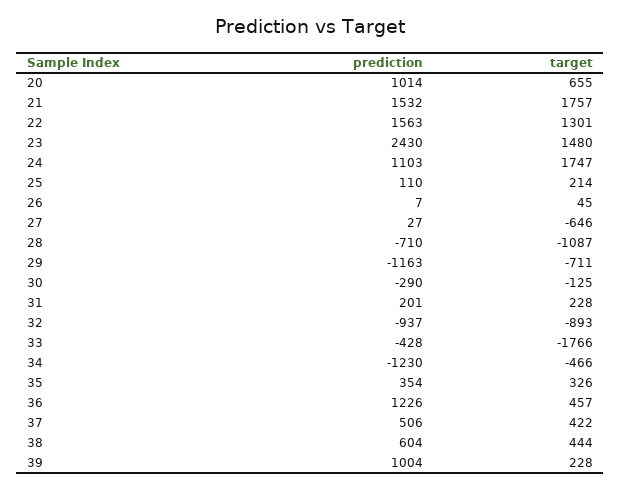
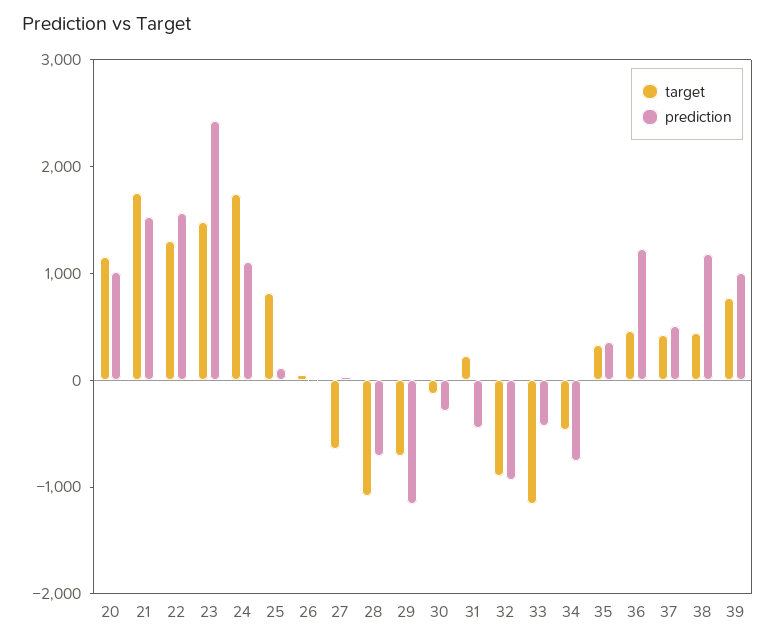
  {
    "prediction": {
      "20": 1014,
      "21": 1532,
      "22": 1563,
      "23": 2430,
      "24": 1103,
      "25": 110,
      "26": 7,
      "27": 27,
      "28": -710,
      "29": -1163,
      "30": -290,
-     "31": 201,
+     "31": -400,
      "32": -937,
      "33": -428,
-     "34": -1230,
+     "34": -800,
      "35": 354,
      "36": 1226,
      "37": 506,
-     "38": 604,
+     "38": 1200,
      "39": 1004
    },
    "target": {
-     "20": 655,
+     "20": 1200,
      "21": 1757,
      "22": 1301,
      "23": 1480,
      "24": 1747,
-     "25": 214,
+     "25": 800,
      "26": 45,
      "27": -646,
      "28": -1087,
      "29": -711,
      "30": -125,
      "31": 228,
      "32": -893,
-     "33": -1766,
+     "33": -1200,
      "34": -466,
      "35": 326,
      "36": 457,
      "37": 422,
      "38": 444,
-     "39": 228
+     "39": 800
    }
  }

